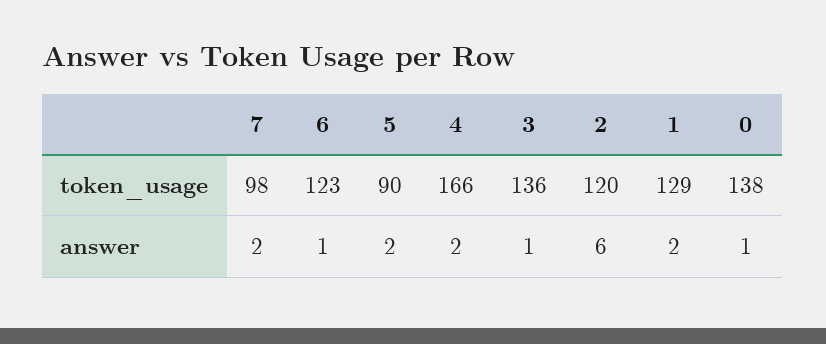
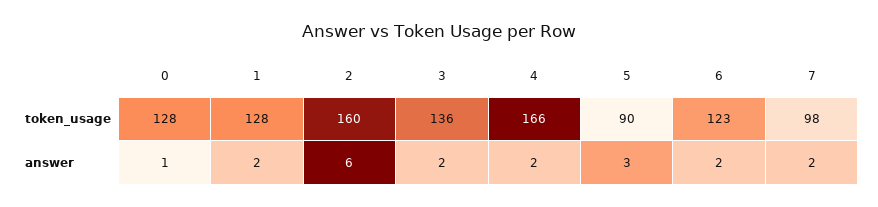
  {
    "7": {
      "token_usage": 98,
      "answer": 2
    },
    "6": {
      "token_usage": 123,
-     "answer": 1
+     "answer": 2
    },
    "5": {
      "token_usage": 90,
-     "answer": 2
+     "answer": 3
    },
    "4": {
      "token_usage": 166,
      "answer": 2
    },
    "3": {
      "token_usage": 136,
-     "answer": 1
+     "answer": 2
    },
    "2": {
-     "token_usage": 120,
+     "token_usage": 160,
      "answer": 6
    },
    "1": {
-     "token_usage": 129,
+     "token_usage": 128,
      "answer": 2
    },
    "0": {
-     "token_usage": 138,
+     "token_usage": 128,
      "answer": 1
    }
  }

